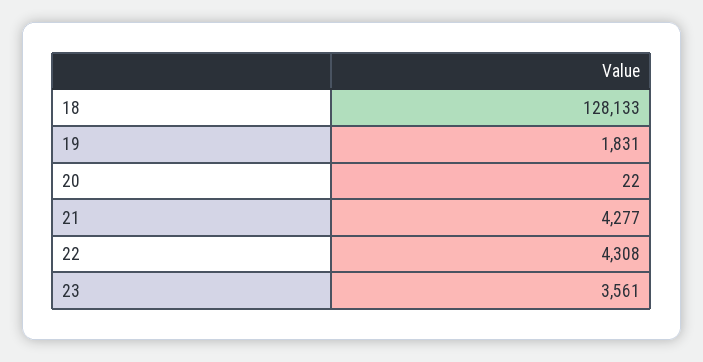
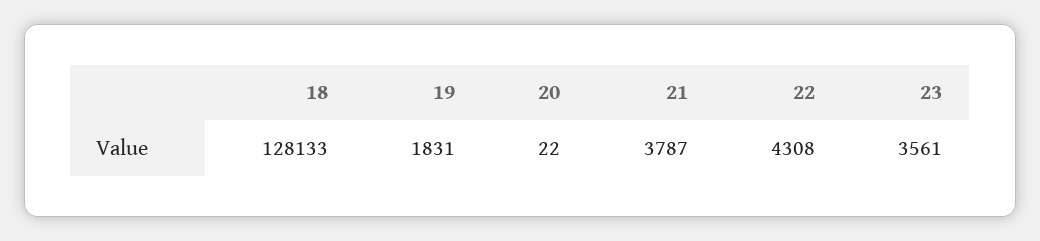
  {
    "18": 128133,
    "19": 1831,
    "20": 22,
-   "21": 4277,
+   "21": 3787,
    "22": 4308,
    "23": 3561
  }

